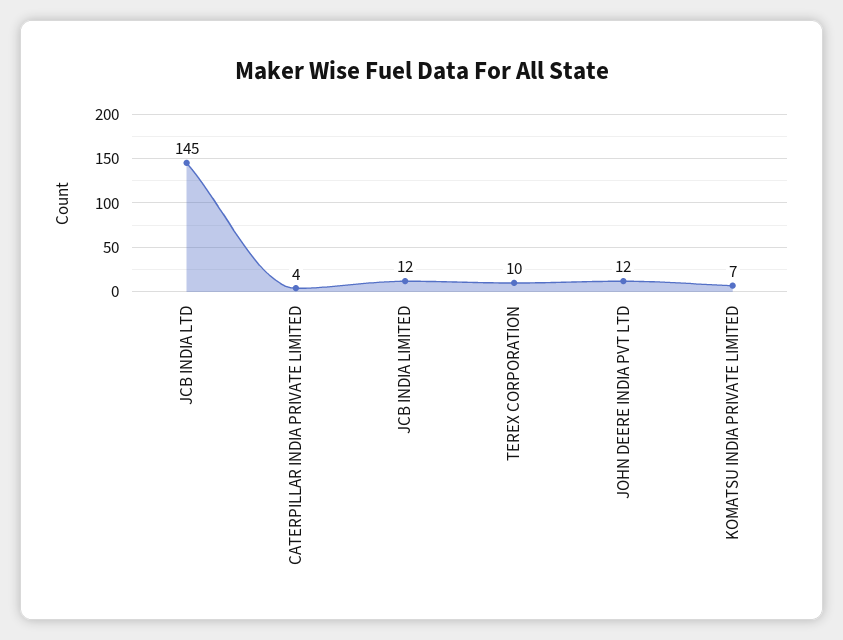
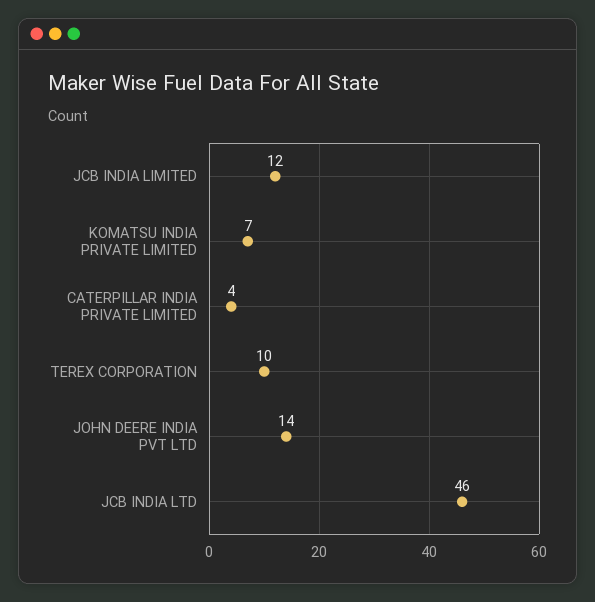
  {
-   "JCB INDIA LTD": 145,
+   "JCB INDIA LTD": 46,
    "CATERPILLAR INDIA PRIVATE LIMITED": 4,
    "JCB INDIA LIMITED": 12,
    "TEREX CORPORATION": 10,
-   "JOHN DEERE INDIA PVT LTD": 12,
+   "JOHN DEERE INDIA PVT LTD": 14,
    "KOMATSU INDIA PRIVATE LIMITED": 7
  }

